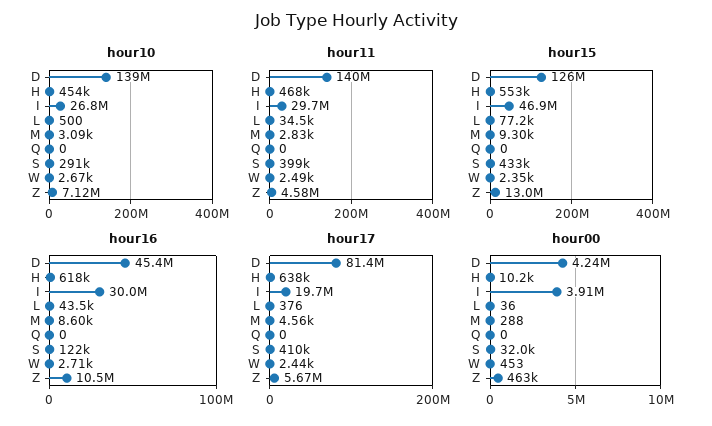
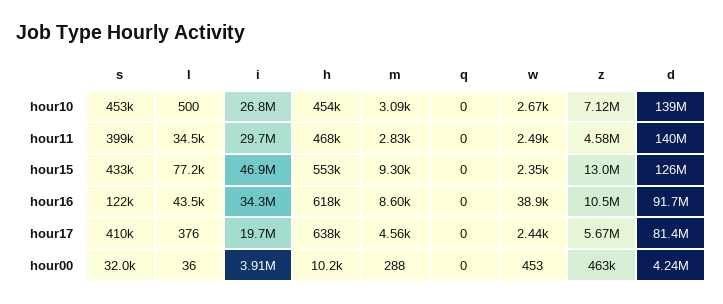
  {
    "hour10": {
      "D": 139000000,
      "H": 454000,
      "I": 26800000,
      "L": 500,
      "M": 3090,
      "Q": 0,
-     "S": 291000,
+     "S": 453000,
      "W": 2670,
      "Z": 7120000
    },
    "hour11": {
      "D": 140000000,
      "H": 468000,
      "I": 29700000,
      "L": 34500,
      "M": 2830,
      "Q": 0,
      "S": 399000,
      "W": 2490,
      "Z": 4580000
    },
    "hour15": {
      "D": 126000000,
      "H": 553000,
      "I": 46900000,
      "L": 77200,
      "M": 9300,
      "Q": 0,
      "S": 433000,
      "W": 2350,
      "Z": 13000000
    },
    "hour16": {
-     "D": 45400000,
+     "D": 91700000,
      "H": 618000,
-     "I": 30000000,
+     "I": 34300000,
      "L": 43500,
      "M": 8600,
      "Q": 0,
      "S": 122000,
-     "W": 2710,
+     "W": 38900,
      "Z": 10500000
    },
    "hour17": {
      "D": 81400000,
      "H": 638000,
      "I": 19700000,
      "L": 376,
      "M": 4560,
      "Q": 0,
      "S": 410000,
      "W": 2440,
      "Z": 5670000
    },
    "hour00": {
      "D": 4240000,
      "H": 10200,
      "I": 3910000,
      "L": 36,
      "M": 288,
      "Q": 0,
      "S": 32000,
      "W": 453,
      "Z": 463000
    }
  }

